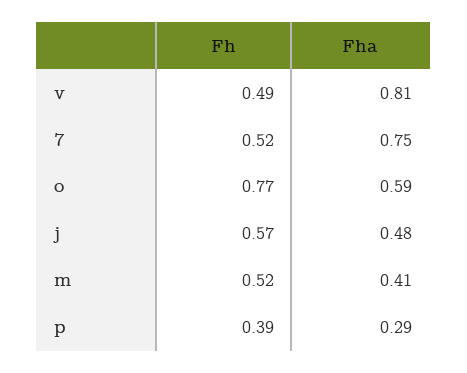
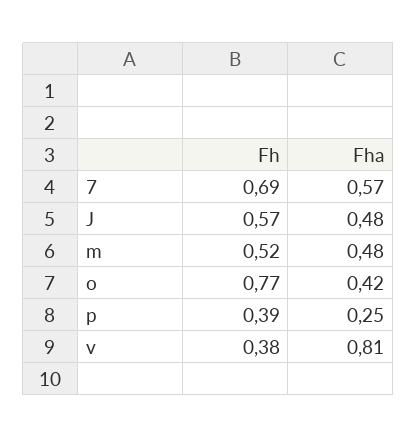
  {
    "Fh": {
-     "v": 0.49,
+     "v": 0.38,
-     "7": 0.52,
+     "7": 0.69,
      "o": 0.77,
      "j": 0.57,
      "m": 0.52,
      "p": 0.39
    },
    "Fha": {
      "v": 0.81,
-     "7": 0.75,
+     "7": 0.57,
-     "o": 0.59,
+     "o": 0.42,
      "j": 0.48,
-     "m": 0.41,
+     "m": 0.48,
-     "p": 0.29
+     "p": 0.25
    }
  }

